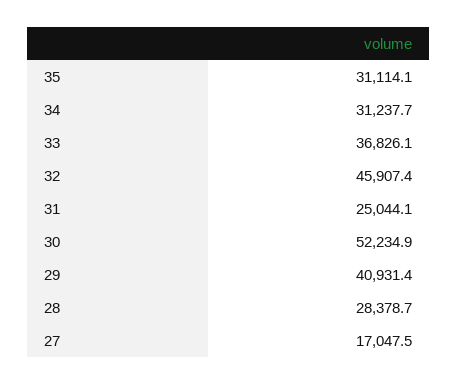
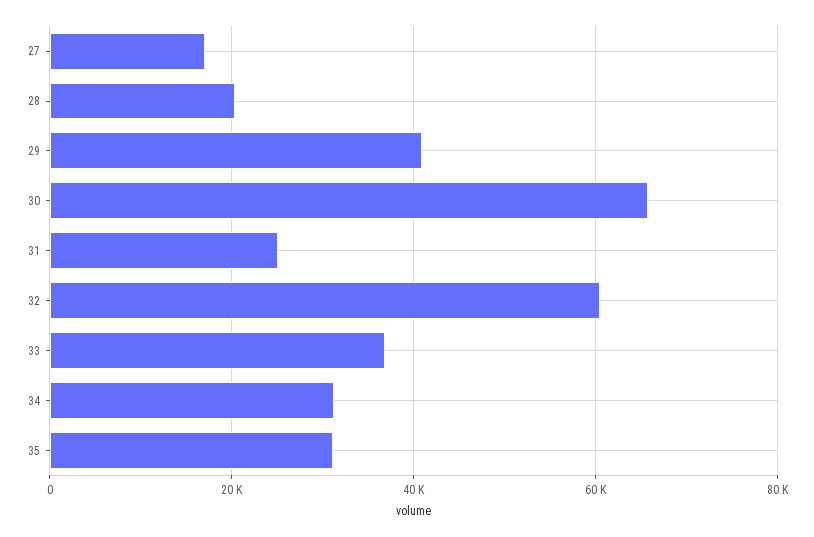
  {
    "35": 31114.1,
    "34": 31237.7,
    "33": 36826.1,
-   "32": 45907.4,
+   "32": 60000,
    "31": 25044.1,
-   "30": 52234.9,
+   "30": 66000,
    "29": 40931.4,
-   "28": 28378.7,
+   "28": 20000,
    "27": 17047.5
  }

